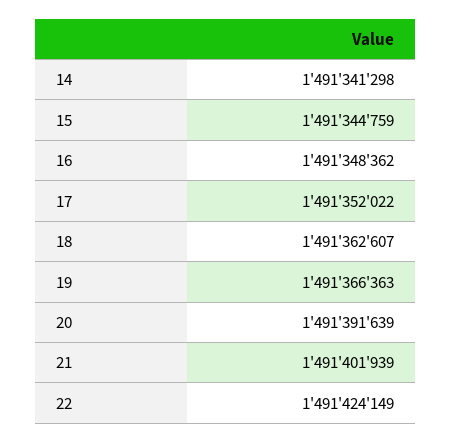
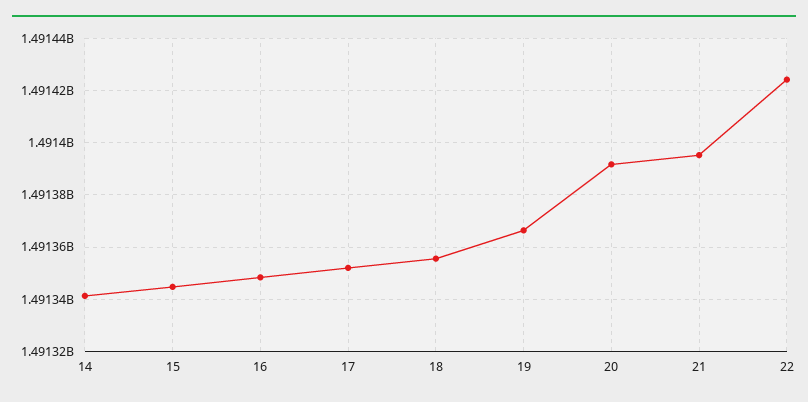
  {
    "14": 1491341298,
    "15": 1491344759,
    "16": 1491348362,
    "17": 1491352022,
-   "18": 1491362607,
+   "18": 1491355000,
    "19": 1491366363,
    "20": 1491391639,
-   "21": 1491401939,
+   "21": 1491395000,
    "22": 1491424149
  }

